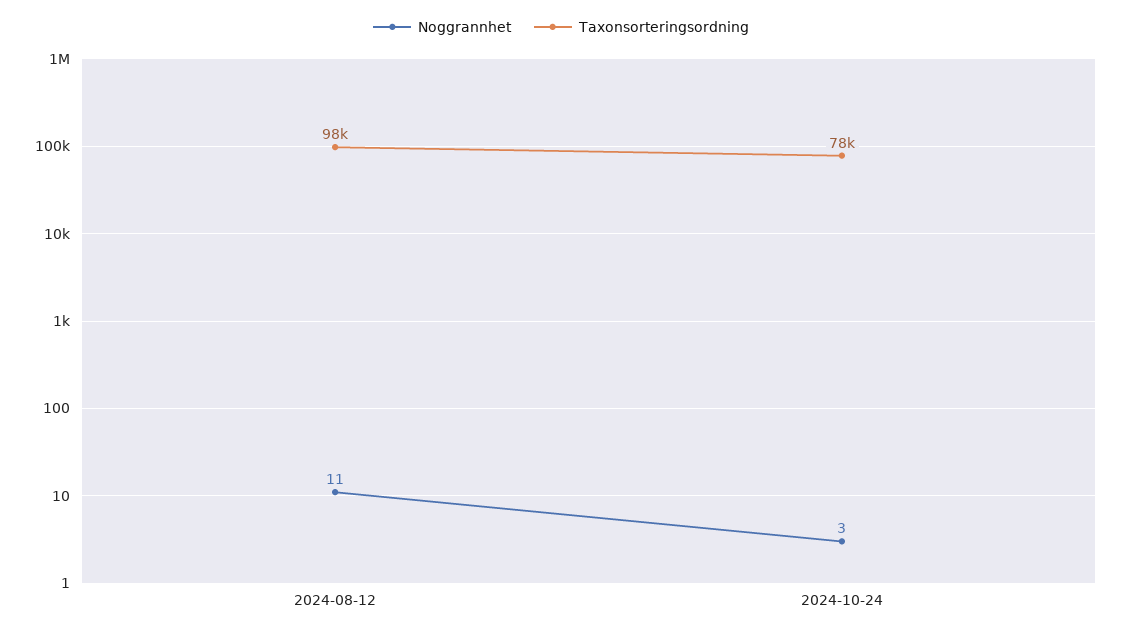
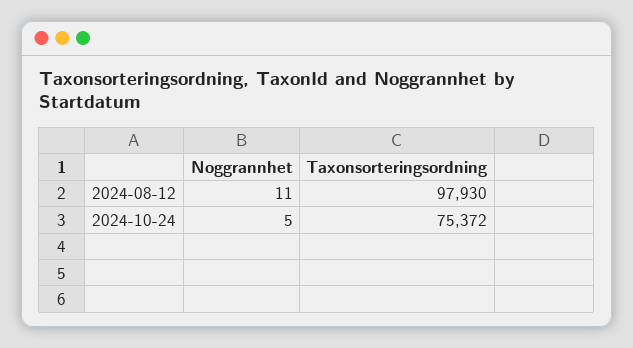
  {
    "Noggrannhet": {
      "2024-08-12": 11,
-     "2024-10-24": 3
+     "2024-10-24": 5
    },
    "Taxonsorteringsordning": {
      "2024-08-12": 97930,
-     "2024-10-24": 78000
+     "2024-10-24": 75372
    }
  }

